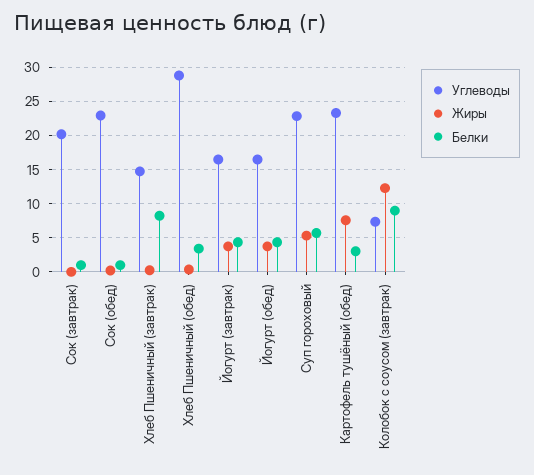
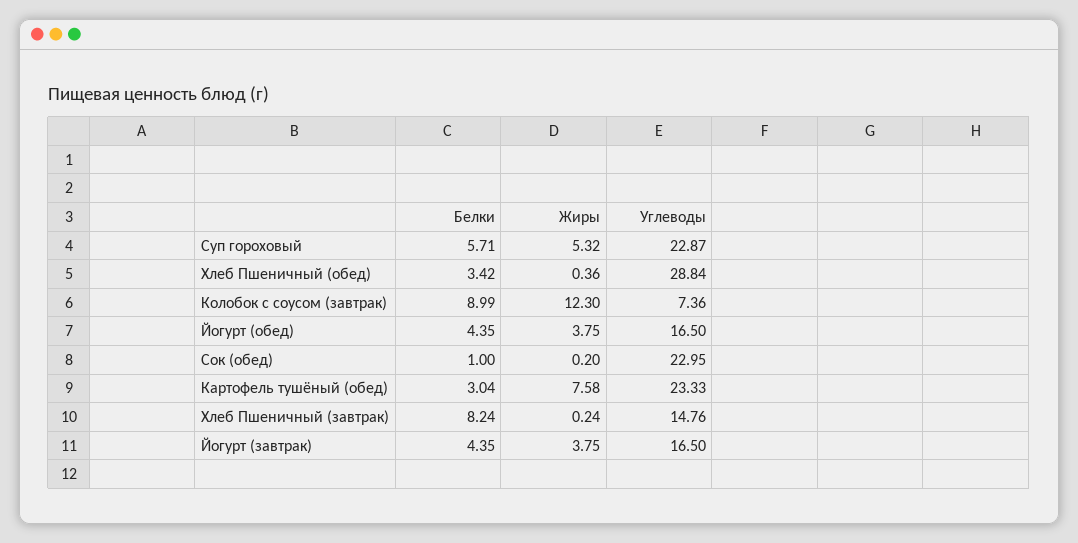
  {
    "Углеводы": {
-     "Сок (завтрак)": 20,
      "Сок (обед)": 22.95,
      "Хлеб Пшеничный (завтрак)": 14.76,
      "Хлеб Пшеничный (обед)": 28.84,
      "Йогурт (завтрак)": 16.5,
      "Йогурт (обед)": 16.5,
      "Суп гороховый": 22.87,
      "Картофель тушёный (обед)": 23.33,
      "Колобок с соусом (завтрак)": 7.36
    },
    "Жиры": {
-     "Сок (завтрак)": 0,
      "Сок (обед)": 0.2,
      "Хлеб Пшеничный (завтрак)": 0.24,
      "Хлеб Пшеничный (обед)": 0.36,
      "Йогурт (завтрак)": 3.75,
      "Йогурт (обед)": 3.75,
      "Суп гороховый": 5.32,
      "Картофель тушёный (обед)": 7.58,
      "Колобок с соусом (завтрак)": 12.3
    },
    "Белки": {
-     "Сок (завтрак)": 1,
      "Сок (обед)": 1,
      "Хлеб Пшеничный (завтрак)": 8.24,
      "Хлеб Пшеничный (обед)": 3.42,
      "Йогурт (завтрак)": 4.35,
      "Йогурт (обед)": 4.35,
      "Суп гороховый": 5.71,
      "Картофель тушёный (обед)": 3.04,
      "Колобок с соусом (завтрак)": 8.99
    }
  }

